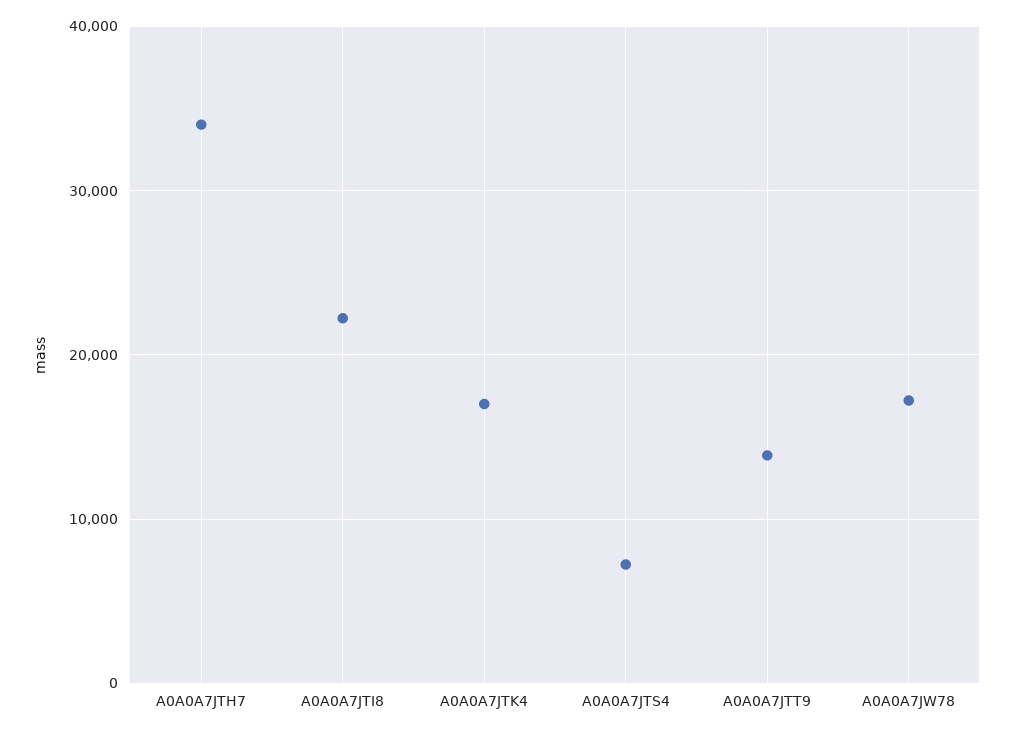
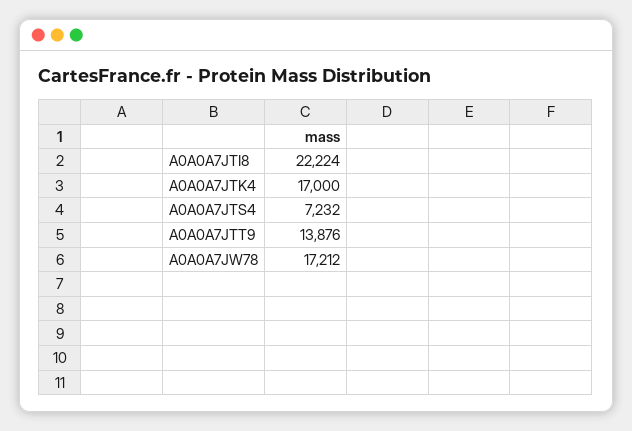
  {
-   "A0A0A7JTH7": 34000,
    "A0A0A7JTI8": 22224,
    "A0A0A7JTK4": 17000,
    "A0A0A7JTS4": 7232,
    "A0A0A7JTT9": 13876,
    "A0A0A7JW78": 17212
  }

